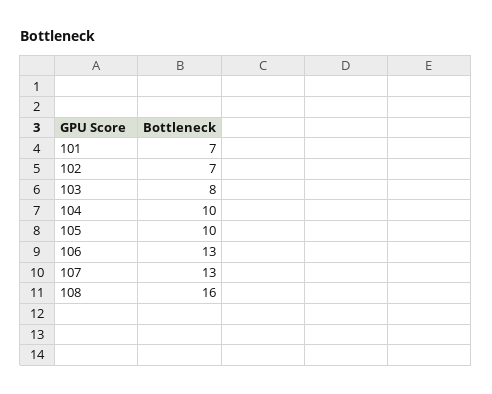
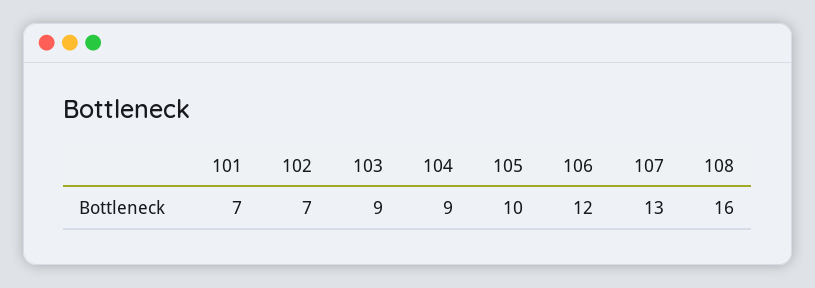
  {
    "101": 7,
    "102": 7,
-   "103": 8,
+   "103": 9,
-   "104": 10,
+   "104": 9,
    "105": 10,
-   "106": 13,
+   "106": 12,
    "107": 13,
    "108": 16
  }

